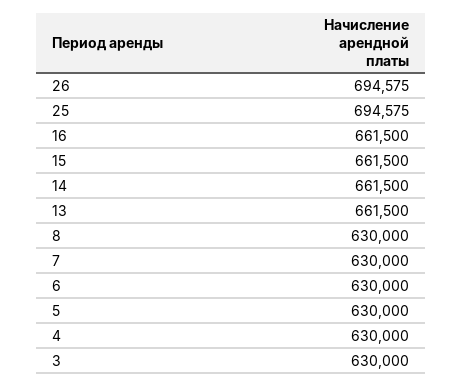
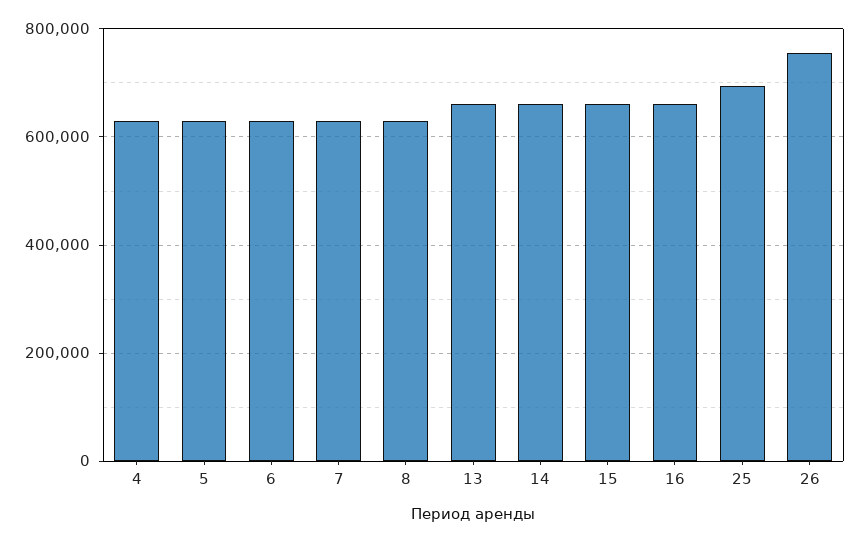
  {
-   "26": 694575,
+   "26": 760000,
    "25": 694575,
    "16": 661500,
    "15": 661500,
    "14": 661500,
    "13": 661500,
    "8": 630000,
    "7": 630000,
    "6": 630000,
    "5": 630000,
-   "4": 630000,
+   "4": 630000
-   "3": 630000
  }

